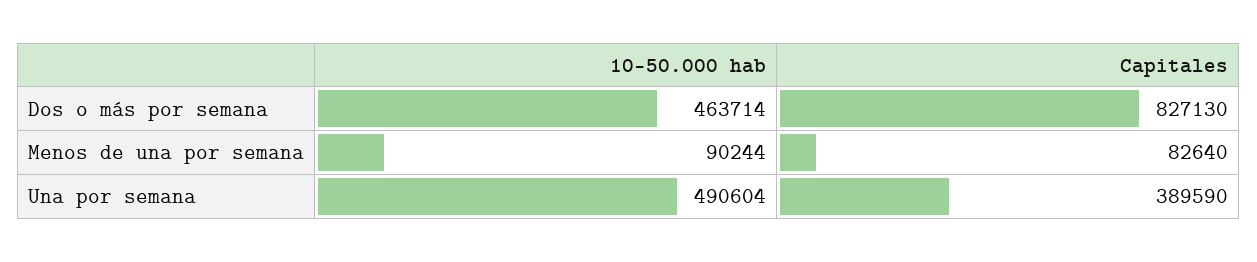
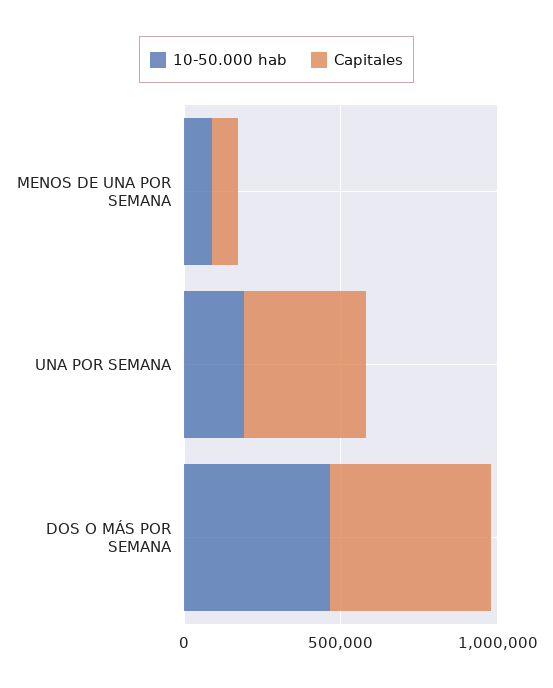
  {
    "10-50.000 hab": {
      "Dos o más por semana": 463714,
      "Menos de una por semana": 90244,
-     "Una por semana": 490604
+     "Una por semana": 200000
    },
    "Capitales": {
-     "Dos o más por semana": 827130,
+     "Dos o más por semana": 500000,
      "Menos de una por semana": 82640,
      "Una por semana": 389590
    }
  }

